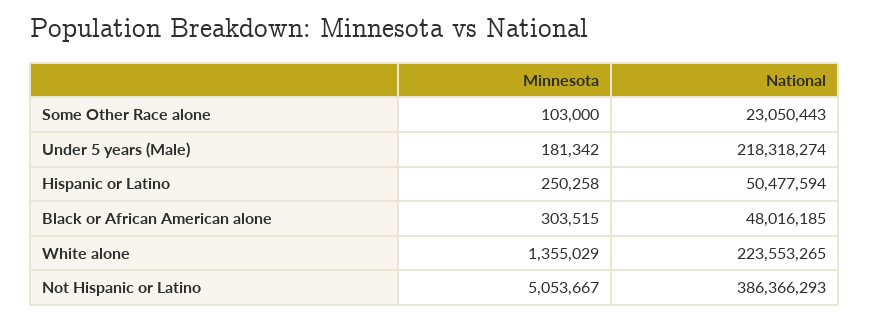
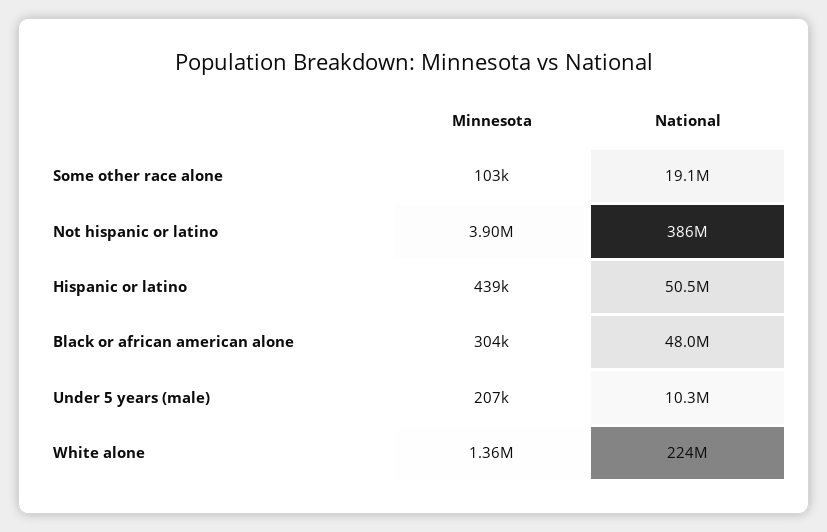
  {
    "Minnesota": {
      "Some Other Race alone": 103000,
-     "Under 5 years (Male)": 181342,
+     "Under 5 years (Male)": 207000,
-     "Hispanic or Latino": 250258,
+     "Hispanic or Latino": 439000,
      "Black or African American alone": 303515,
      "White alone": 1355029,
-     "Not Hispanic or Latino": 5053667
+     "Not Hispanic or Latino": 3900000
    },
    "National": {
-     "Some Other Race alone": 23050443,
+     "Some Other Race alone": 19100000,
-     "Under 5 years (Male)": 218318274,
+     "Under 5 years (Male)": 10300000,
      "Hispanic or Latino": 50477594,
      "Black or African American alone": 48016185,
      "White alone": 223553265,
      "Not Hispanic or Latino": 386366293
    }
  }

